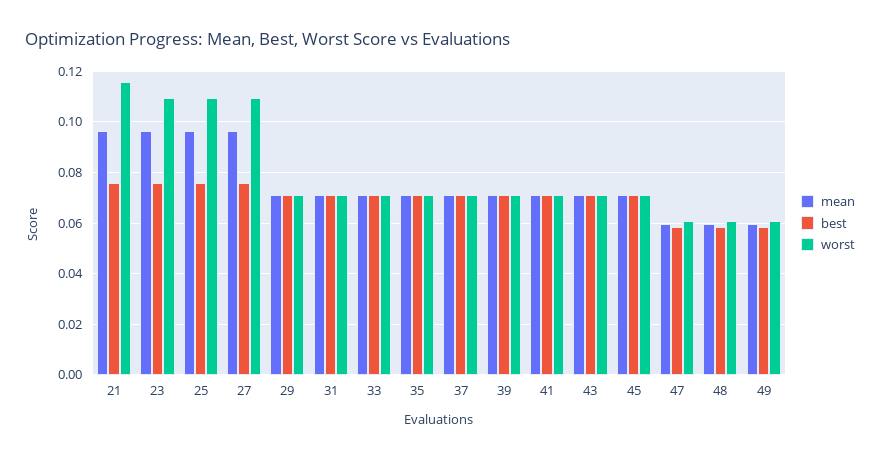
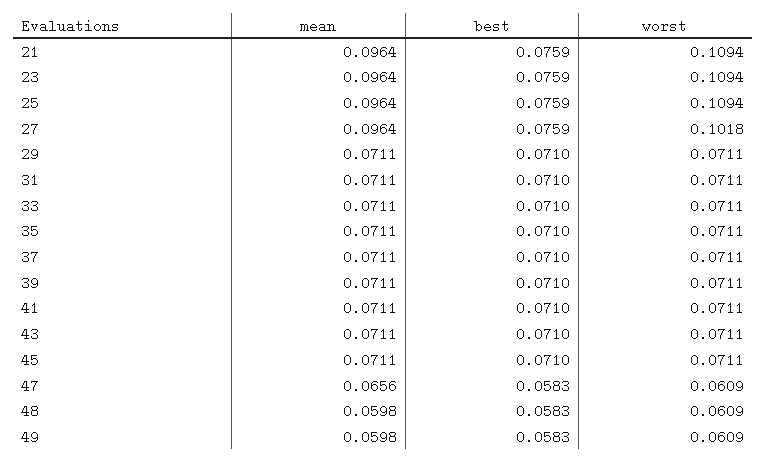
  {
    "mean": {
      "21": 0.0964,
      "23": 0.0964,
      "25": 0.0964,
      "27": 0.0964,
      "29": 0.0711,
      "31": 0.0711,
      "33": 0.0711,
      "35": 0.0711,
      "37": 0.0711,
      "39": 0.0711,
      "41": 0.0711,
      "43": 0.0711,
      "45": 0.0711,
-     "47": 0.06,
+     "47": 0.0656,
      "48": 0.0598,
      "49": 0.0598
    },
    "best": {
      "21": 0.0759,
      "23": 0.0759,
      "25": 0.0759,
      "27": 0.0759,
      "29": 0.071,
      "31": 0.071,
      "33": 0.071,
      "35": 0.071,
      "37": 0.071,
      "39": 0.071,
      "41": 0.071,
      "43": 0.071,
      "45": 0.071,
      "47": 0.0583,
      "48": 0.0583,
      "49": 0.0583
    },
    "worst": {
-     "21": 0.115,
+     "21": 0.1094,
      "23": 0.1094,
      "25": 0.1094,
-     "27": 0.11,
+     "27": 0.1018,
      "29": 0.0711,
      "31": 0.0711,
      "33": 0.0711,
      "35": 0.0711,
      "37": 0.0711,
      "39": 0.0711,
      "41": 0.0711,
      "43": 0.0711,
      "45": 0.0711,
      "47": 0.0609,
      "48": 0.0609,
      "49": 0.0609
    }
  }

